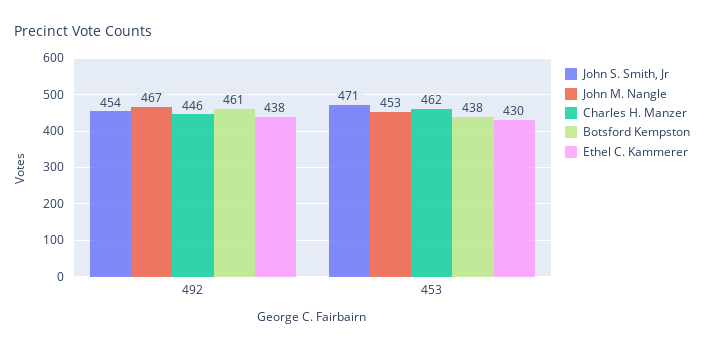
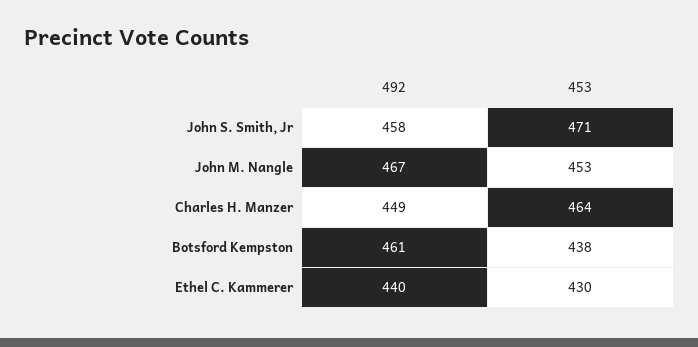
  {
    "John S. Smith, Jr": {
-     "492": 454,
+     "492": 458,
      "453": 471
    },
    "John M. Nangle": {
      "492": 467,
      "453": 453
    },
    "Charles H. Manzer": {
-     "492": 446,
+     "492": 449,
-     "453": 462
+     "453": 464
    },
    "Botsford Kempston": {
      "492": 461,
      "453": 438
    },
    "Ethel C. Kammerer": {
-     "492": 438,
+     "492": 440,
      "453": 430
    }
  }

